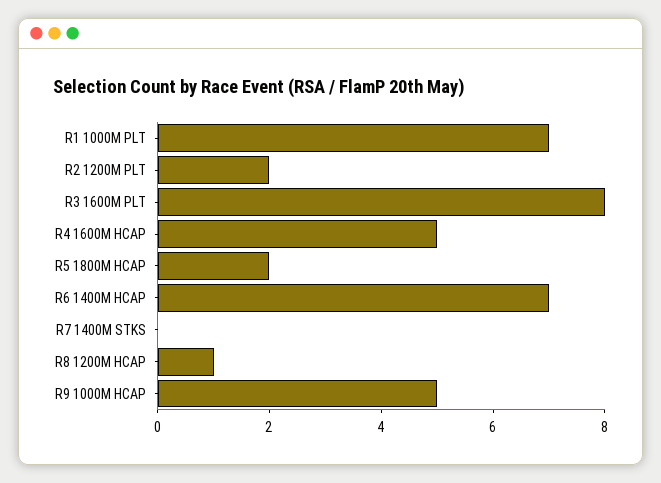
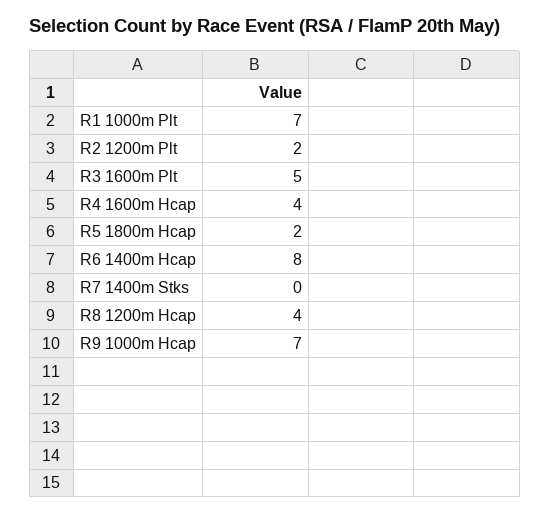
  {
    "R1 1000M PLT": 7,
    "R2 1200M PLT": 2,
-   "R3 1600M PLT": 8,
+   "R3 1600M PLT": 5,
-   "R4 1600M HCAP": 5,
+   "R4 1600M HCAP": 4,
    "R5 1800M HCAP": 2,
-   "R6 1400M HCAP": 7,
+   "R6 1400M HCAP": 8,
    "R7 1400M STKS": 0,
-   "R8 1200M HCAP": 1,
+   "R8 1200M HCAP": 4,
-   "R9 1000M HCAP": 5
+   "R9 1000M HCAP": 7
  }

